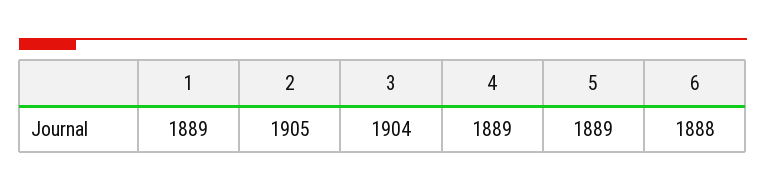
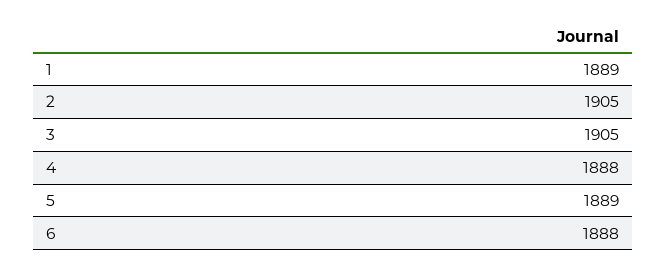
  {
    "1": 1889,
    "2": 1905,
-   "3": 1904,
+   "3": 1905,
-   "4": 1889,
+   "4": 1888,
    "5": 1889,
    "6": 1888
  }

